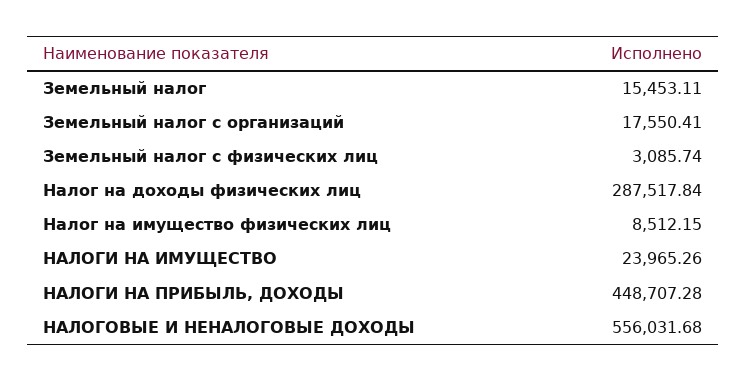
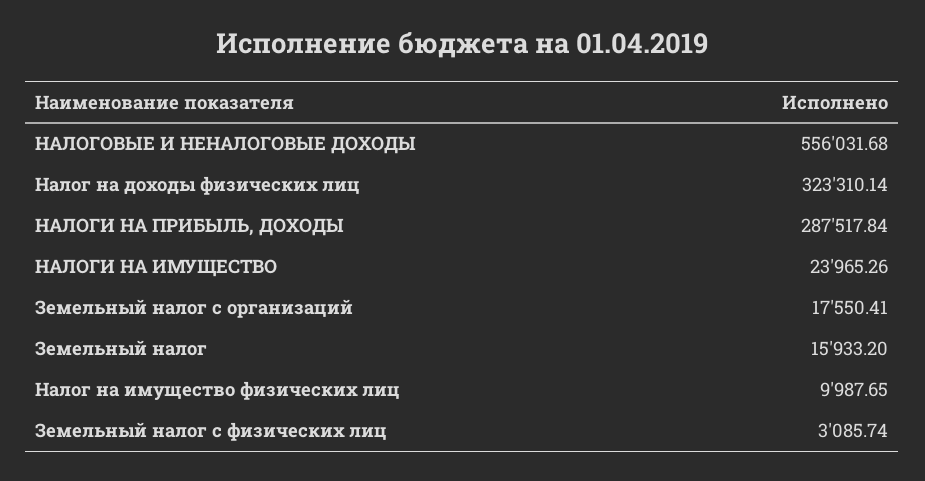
  {
-   "Земельный налог": 15453.11,
+   "Земельный налог": 15933.2,
    "Земельный налог с организаций": 17550.41,
    "Земельный налог с физических лиц": 3085.74,
-   "Налог на доходы физических лиц": 287517.84,
+   "Налог на доходы физических лиц": 323310.14,
-   "Налог на имущество физических лиц": 8512.15,
+   "Налог на имущество физических лиц": 9987.65,
    "НАЛОГИ НА ИМУЩЕСТВО": 23965.26,
-   "НАЛОГИ НА ПРИБЫЛЬ, ДОХОДЫ": 448707.28,
+   "НАЛОГИ НА ПРИБЫЛЬ, ДОХОДЫ": 287517.84,
    "НАЛОГОВЫЕ И НЕНАЛОГОВЫЕ ДОХОДЫ": 556031.68
  }

